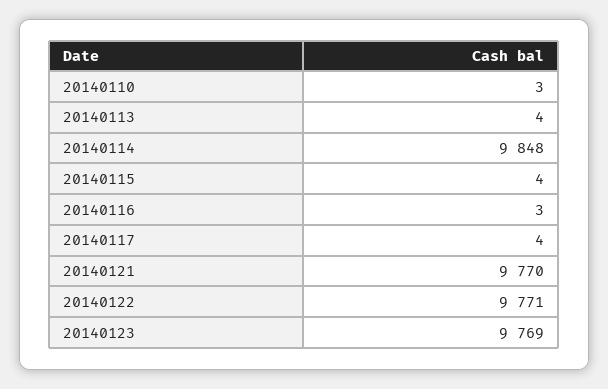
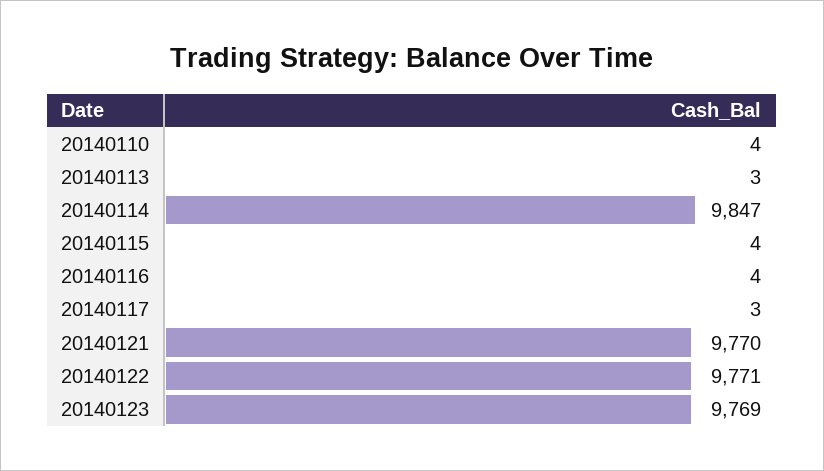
  {
-   "20140110": 3,
+   "20140110": 4,
-   "20140113": 4,
+   "20140113": 3,
-   "20140114": 9848,
+   "20140114": 9847,
    "20140115": 4,
-   "20140116": 3,
+   "20140116": 4,
-   "20140117": 4,
+   "20140117": 3,
    "20140121": 9770,
    "20140122": 9771,
    "20140123": 9769
  }

